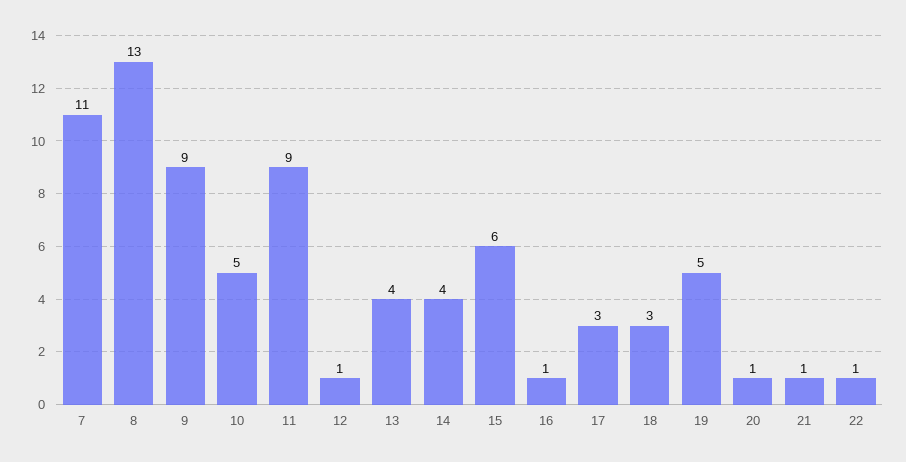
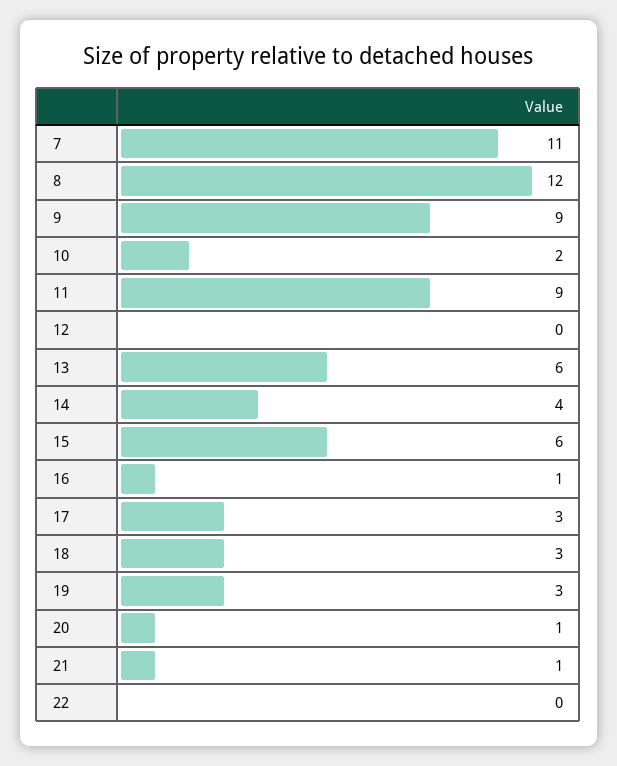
  {
    "7": 11,
-   "8": 13,
+   "8": 12,
    "9": 9,
-   "10": 5,
+   "10": 2,
    "11": 9,
-   "12": 1,
+   "12": 0,
-   "13": 4,
+   "13": 6,
    "14": 4,
    "15": 6,
    "16": 1,
    "17": 3,
    "18": 3,
-   "19": 5,
+   "19": 3,
    "20": 1,
    "21": 1,
-   "22": 1
+   "22": 0
  }

